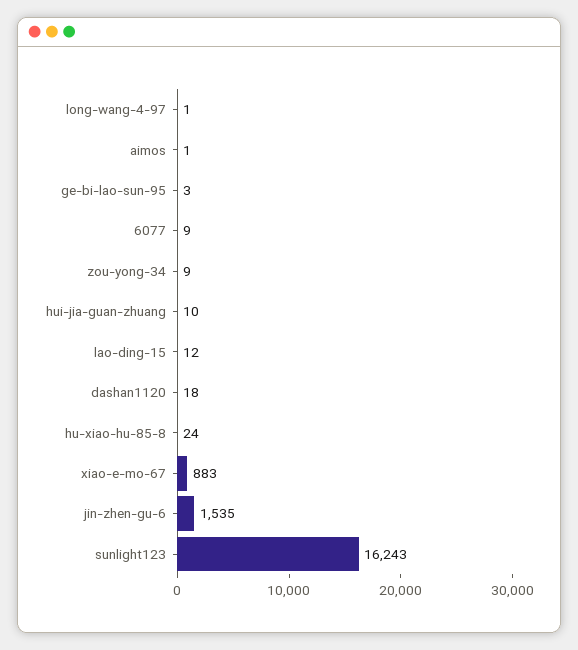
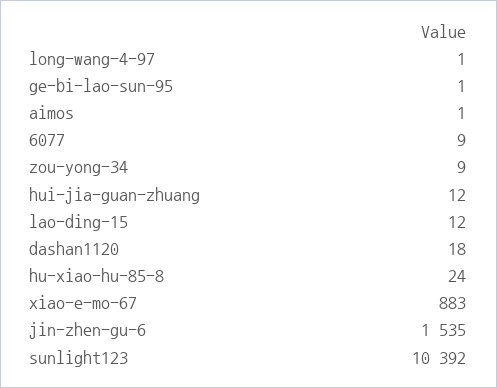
  {
    "long-wang-4-97": 1,
    "aimos": 1,
-   "ge-bi-lao-sun-95": 3,
+   "ge-bi-lao-sun-95": 1,
    "6077": 9,
    "zou-yong-34": 9,
-   "hui-jia-guan-zhuang": 10,
+   "hui-jia-guan-zhuang": 12,
    "lao-ding-15": 12,
    "dashan1120": 18,
    "hu-xiao-hu-85-8": 24,
    "xiao-e-mo-67": 883,
    "jin-zhen-gu-6": 1535,
-   "sunlight123": 16243
+   "sunlight123": 10392
  }

